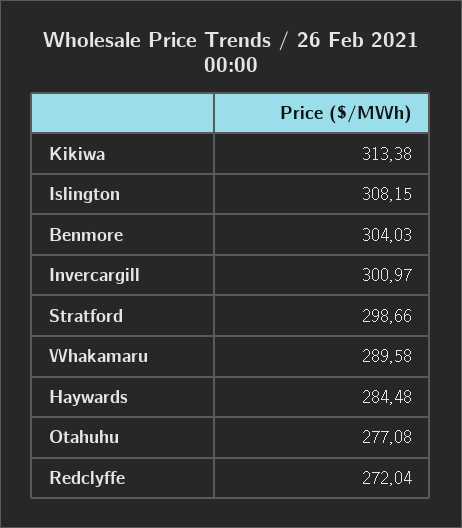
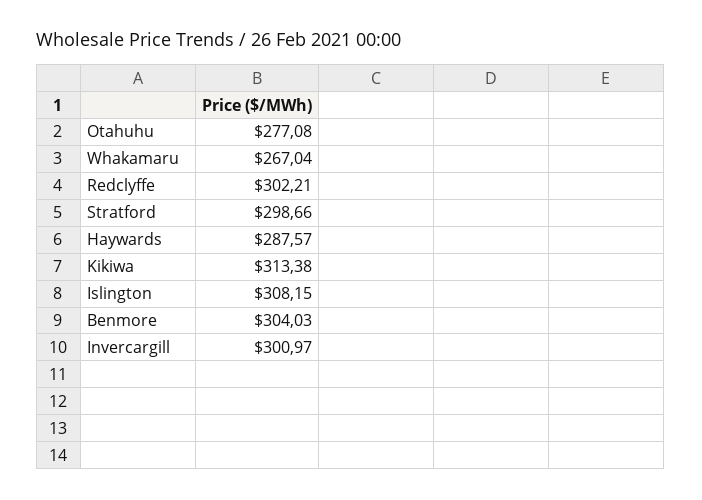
  {
    "Kikiwa": 313.38,
    "Islington": 308.15,
    "Benmore": 304.03,
    "Invercargill": 300.97,
    "Stratford": 298.66,
-   "Whakamaru": 289.58,
+   "Whakamaru": 267.04,
-   "Haywards": 284.48,
+   "Haywards": 287.57,
    "Otahuhu": 277.08,
-   "Redclyffe": 272.04
+   "Redclyffe": 302.21
  }

